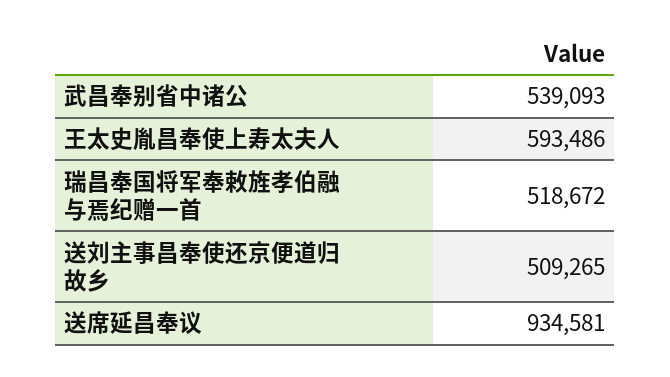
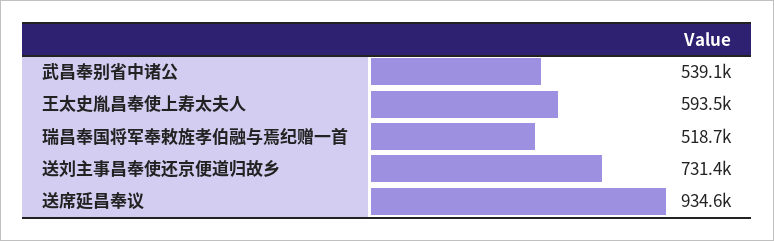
  {
    "武昌奉别省中诸公": 539093,
    "王太史胤昌奉使上寿太夫人": 593486,
    "瑞昌奉国将军奉敕旌孝伯融与焉纪赠一首": 518672,
-   "送刘主事昌奉使还京便道归故乡": 509265,
+   "送刘主事昌奉使还京便道归故乡": 731400,
    "送席延昌奉议": 934581
  }

